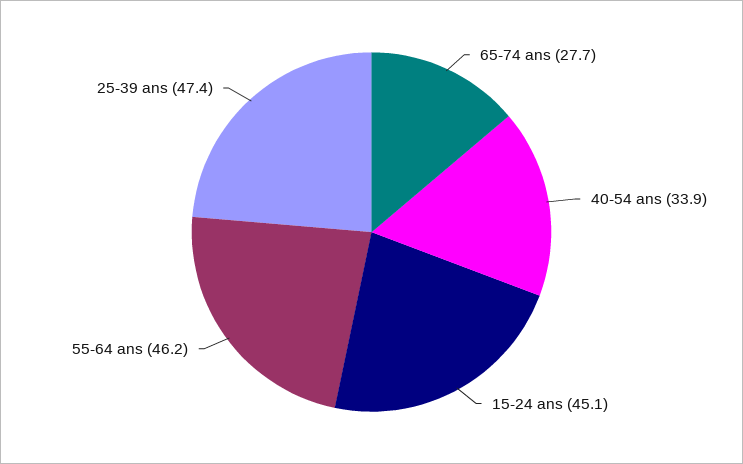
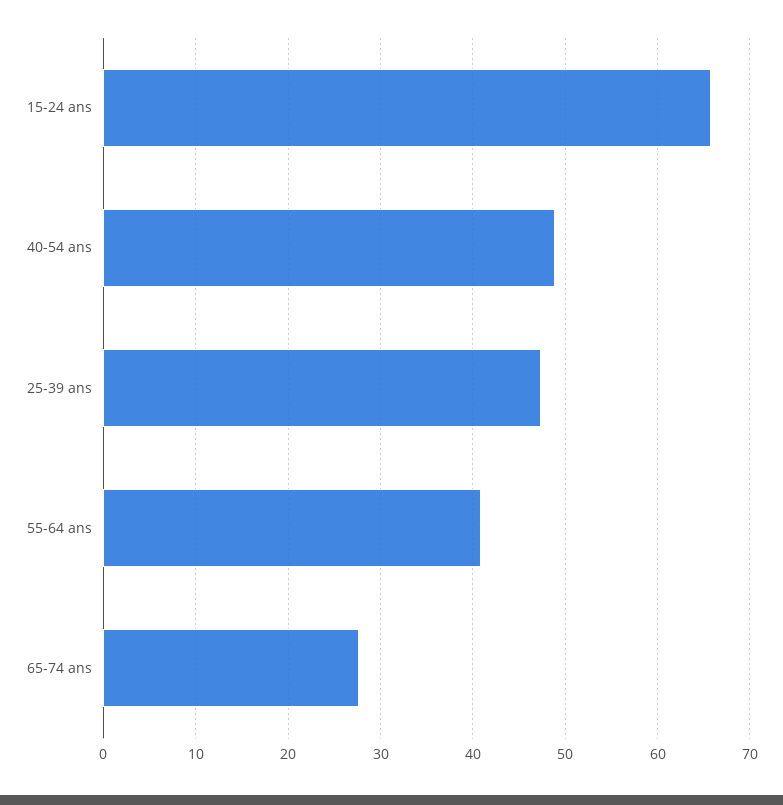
  {
    "65-74 ans": 27.7,
-   "40-54 ans": 33.9,
+   "40-54 ans": 49,
-   "15-24 ans": 45.1,
+   "15-24 ans": 66,
-   "55-64 ans": 46.2,
+   "55-64 ans": 41,
    "25-39 ans": 47.4
  }

